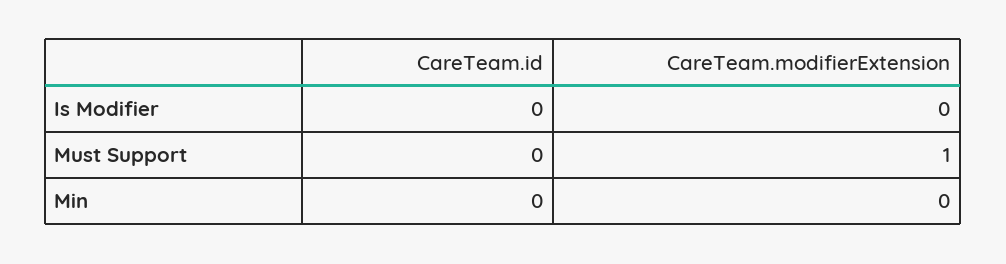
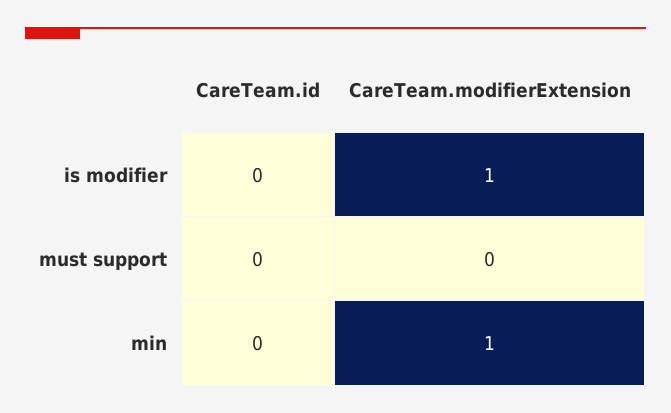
  {
    "CareTeam.id": {
      "Is Modifier": 0,
      "Must Support": 0,
      "Min": 0
    },
    "CareTeam.modifierExtension": {
-     "Is Modifier": 0,
+     "Is Modifier": 1,
-     "Must Support": 1,
+     "Must Support": 0,
-     "Min": 0
+     "Min": 1
    }
  }

